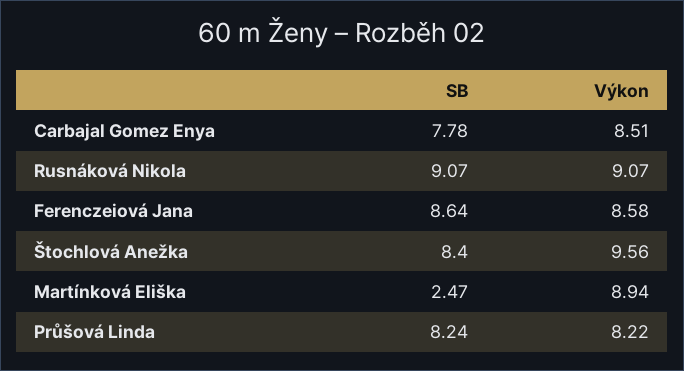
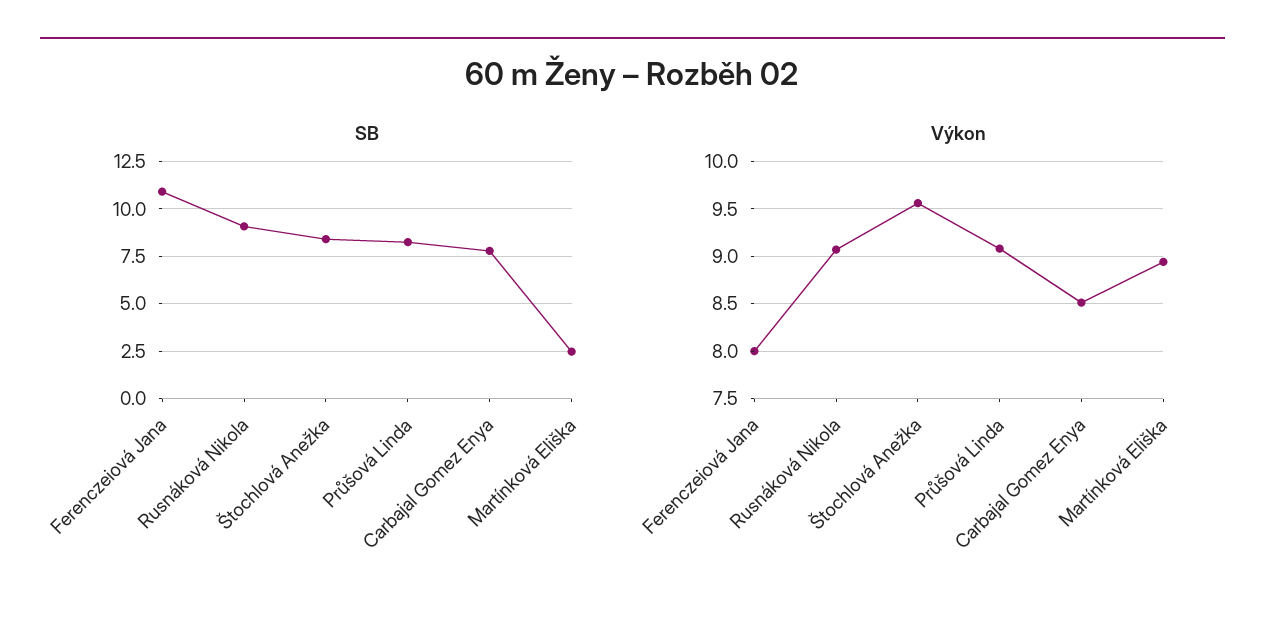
  {
    "SB": {
      "Carbajal Gomez Enya": 7.78,
      "Rusnáková Nikola": 9.07,
-     "Ferenczeiová Jana": 8.64,
+     "Ferenczeiová Jana": 11,
      "Štochlová Anežka": 8.4,
      "Martínková Eliška": 2.47,
      "Průšová Linda": 8.24
    },
    "Výkon": {
      "Carbajal Gomez Enya": 8.51,
      "Rusnáková Nikola": 9.07,
-     "Ferenczeiová Jana": 8.58,
+     "Ferenczeiová Jana": 8,
      "Štochlová Anežka": 9.56,
      "Martínková Eliška": 8.94,
-     "Průšová Linda": 8.22
+     "Průšová Linda": 9.1
    }
  }

